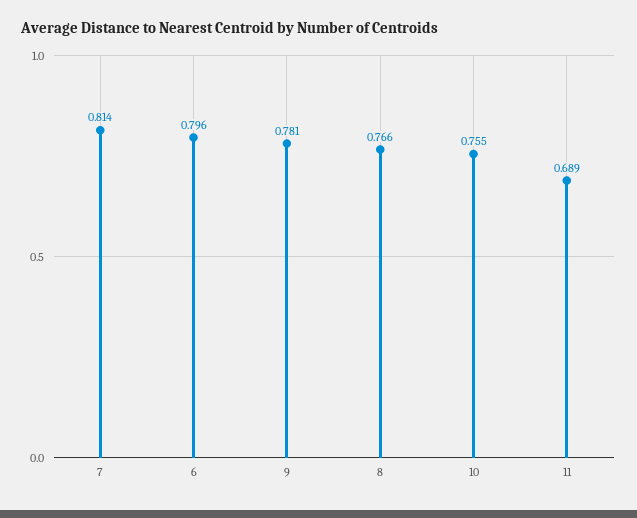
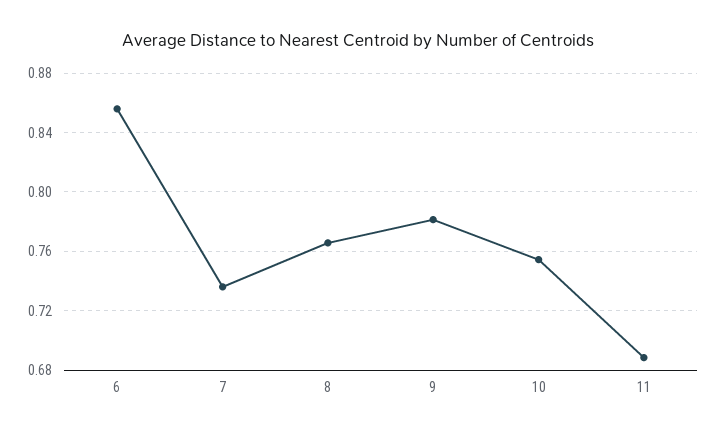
  {
-   "7": 0.814,
+   "7": 0.735,
-   "6": 0.796,
+   "6": 0.855,
    "9": 0.781,
    "8": 0.766,
    "10": 0.755,
    "11": 0.689
  }

